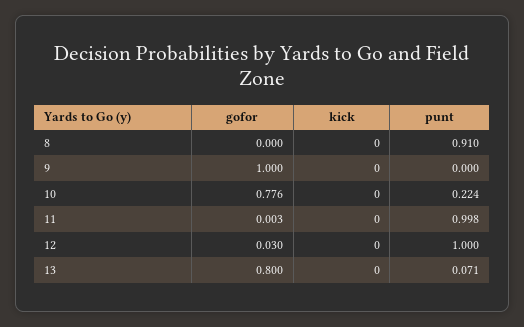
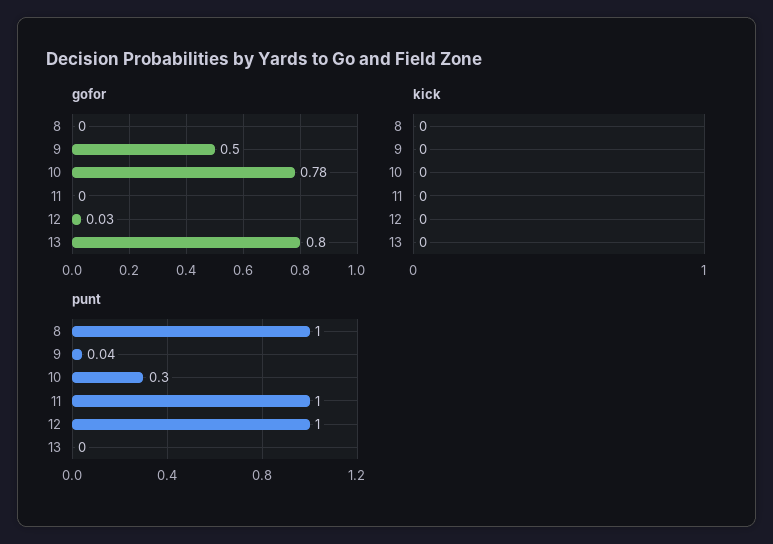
  {
    "gofor": {
      "8": 0,
-     "9": 1,
+     "9": 0.5,
      "10": 0.776,
      "11": 0.003,
      "12": 0.03,
      "13": 0.8
    },
    "kick": {
      "8": 0,
      "9": 0,
      "10": 0,
      "11": 0,
      "12": 0,
      "13": 0
    },
    "punt": {
-     "8": 0.91,
+     "8": 1,
-     "9": 0,
+     "9": 0.04,
-     "10": 0.224,
+     "10": 0.3,
      "11": 0.998,
      "12": 1,
-     "13": 0.071
+     "13": 0
    }
  }

